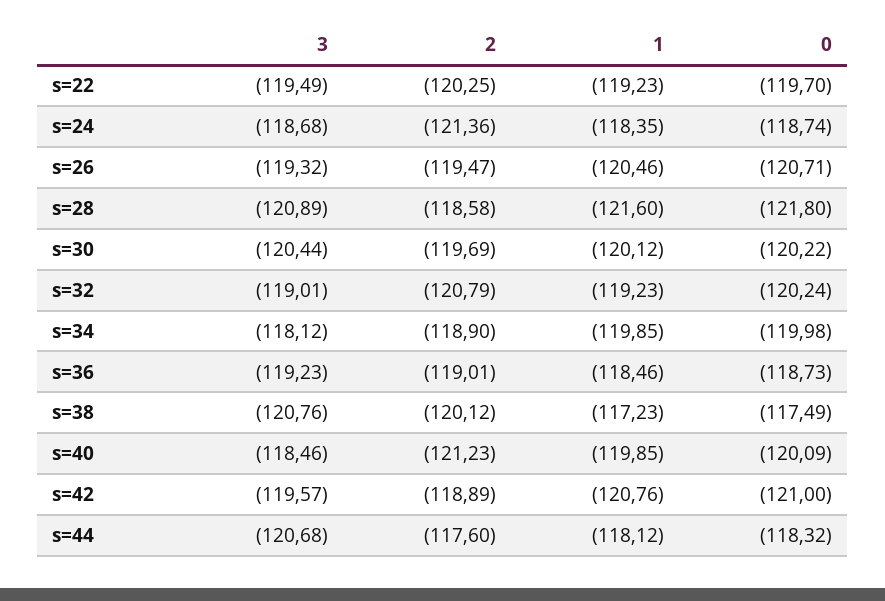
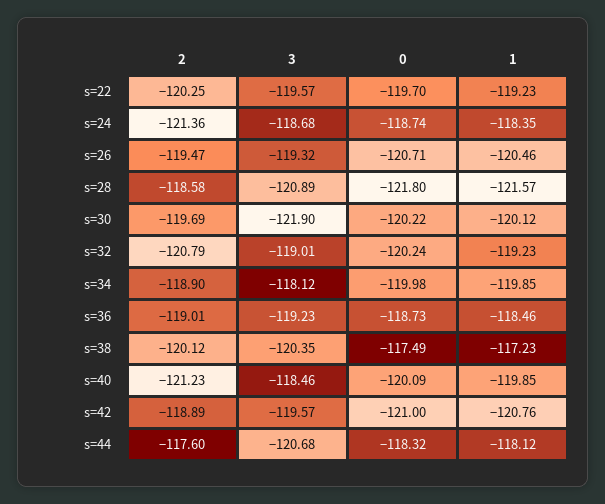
  {
    "3": {
-     "s=22": -119.49,
+     "s=22": -119.57,
      "s=24": -118.68,
      "s=26": -119.32,
      "s=28": -120.89,
-     "s=30": -120.44,
+     "s=30": -121.9,
      "s=32": -119.01,
      "s=34": -118.12,
      "s=36": -119.23,
-     "s=38": -120.76,
+     "s=38": -120.35,
      "s=40": -118.46,
      "s=42": -119.57,
      "s=44": -120.68
    },
    "2": {
      "s=22": -120.25,
      "s=24": -121.36,
      "s=26": -119.47,
      "s=28": -118.58,
      "s=30": -119.69,
      "s=32": -120.79,
      "s=34": -118.9,
      "s=36": -119.01,
      "s=38": -120.12,
      "s=40": -121.23,
      "s=42": -118.89,
      "s=44": -117.6
    },
    "1": {
      "s=22": -119.23,
      "s=24": -118.35,
      "s=26": -120.46,
-     "s=28": -121.6,
+     "s=28": -121.57,
      "s=30": -120.12,
      "s=32": -119.23,
      "s=34": -119.85,
      "s=36": -118.46,
      "s=38": -117.23,
      "s=40": -119.85,
      "s=42": -120.76,
      "s=44": -118.12
    },
    "0": {
      "s=22": -119.7,
      "s=24": -118.74,
      "s=26": -120.71,
      "s=28": -121.8,
      "s=30": -120.22,
      "s=32": -120.24,
      "s=34": -119.98,
      "s=36": -118.73,
      "s=38": -117.49,
      "s=40": -120.09,
      "s=42": -121,
      "s=44": -118.32
    }
  }

